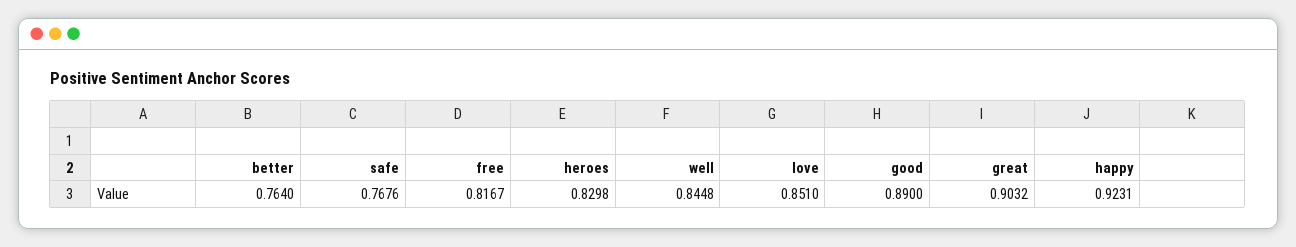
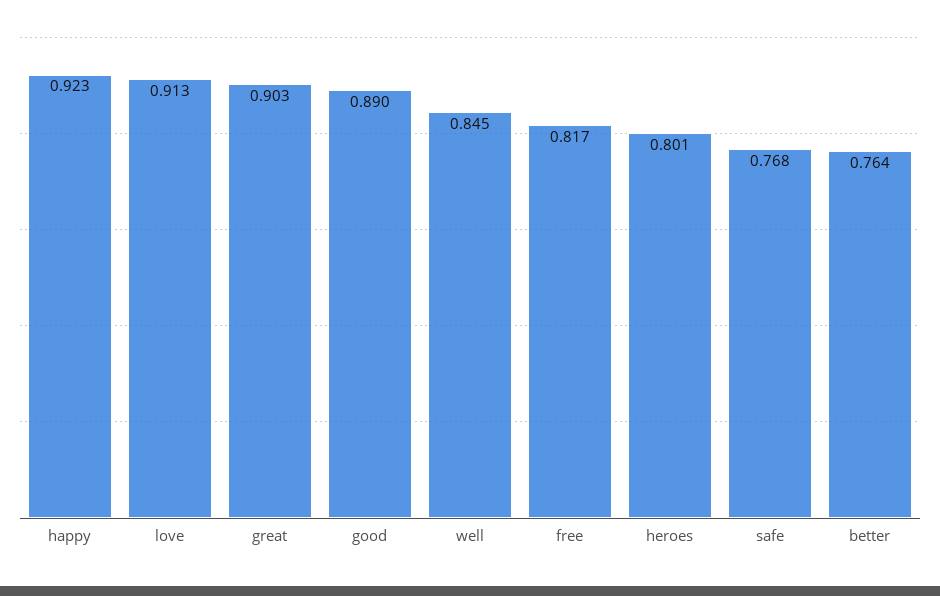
  {
    "better": 0.764,
    "safe": 0.7676,
    "free": 0.8167,
-   "heroes": 0.8298,
+   "heroes": 0.801,
    "well": 0.8448,
-   "love": 0.851,
+   "love": 0.913,
    "good": 0.89,
    "great": 0.9032,
    "happy": 0.9231
  }

